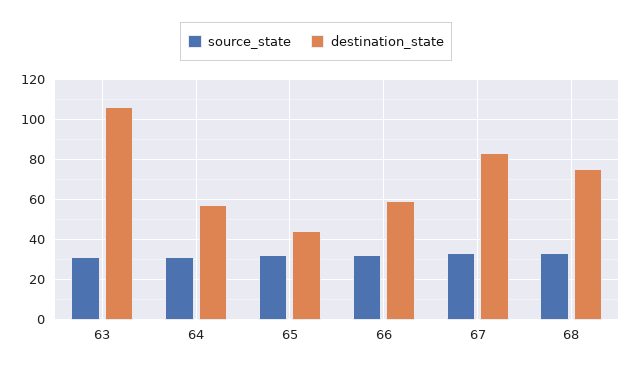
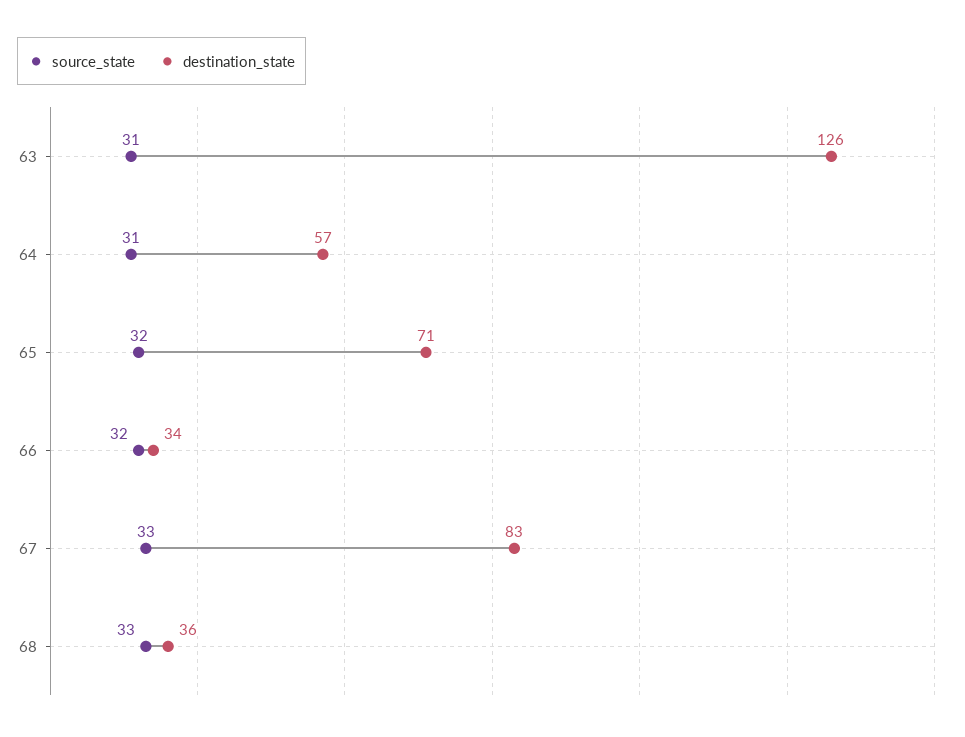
  {
    "source_state": {
      "63": 31,
      "64": 31,
      "65": 32,
      "66": 32,
      "67": 33,
      "68": 33
    },
    "destination_state": {
-     "63": 105,
+     "63": 126,
      "64": 57,
-     "65": 45,
+     "65": 71,
-     "66": 60,
+     "66": 34,
      "67": 83,
-     "68": 75
+     "68": 36
    }
  }

